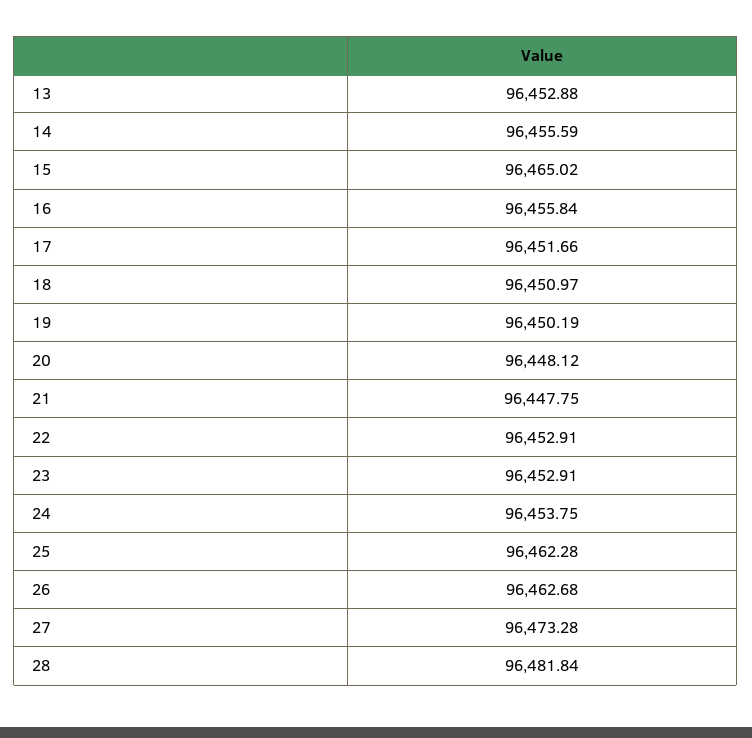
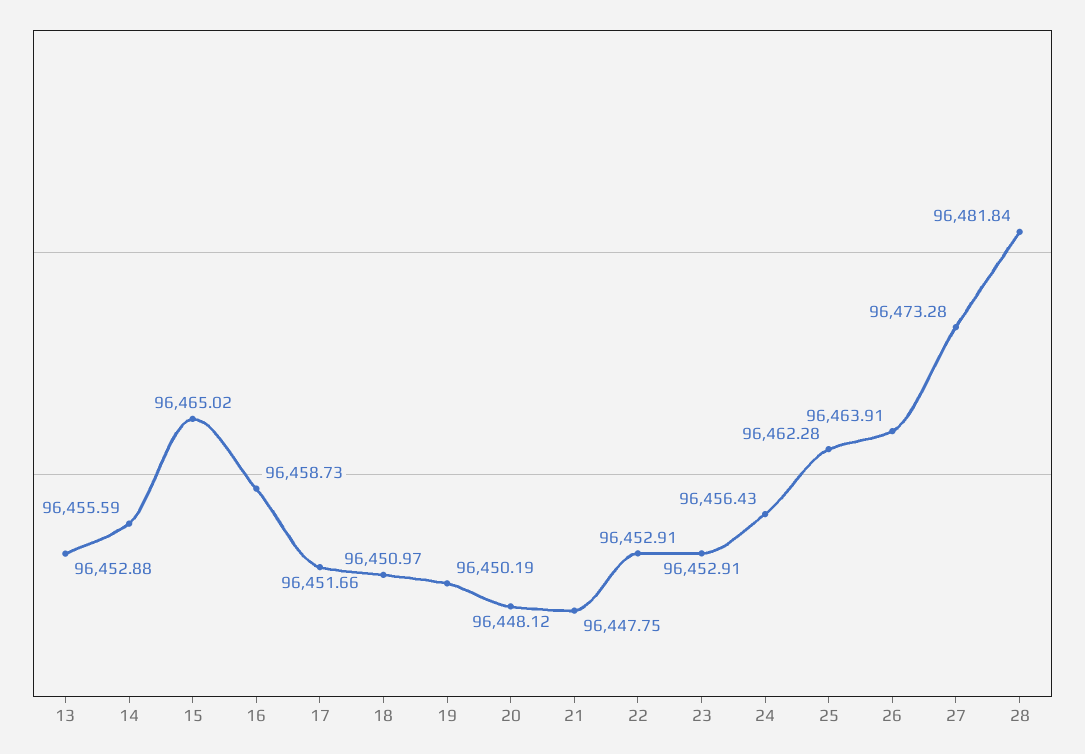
  {
    "13": 96452.88,
    "14": 96455.59,
    "15": 96465.02,
-   "16": 96455.84,
+   "16": 96458.73,
    "17": 96451.66,
    "18": 96450.97,
    "19": 96450.19,
    "20": 96448.12,
    "21": 96447.75,
    "22": 96452.91,
    "23": 96452.91,
-   "24": 96453.75,
+   "24": 96456.43,
    "25": 96462.28,
-   "26": 96462.68,
+   "26": 96463.91,
    "27": 96473.28,
    "28": 96481.84
  }

